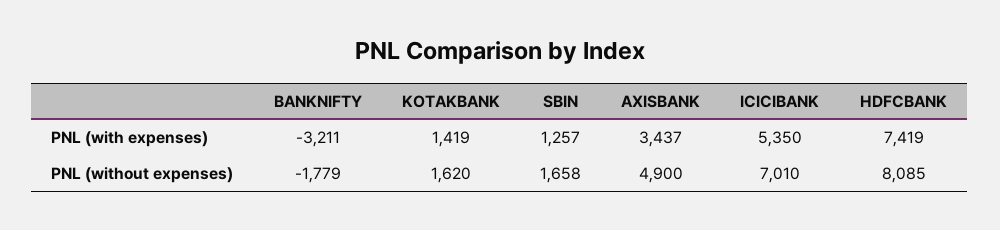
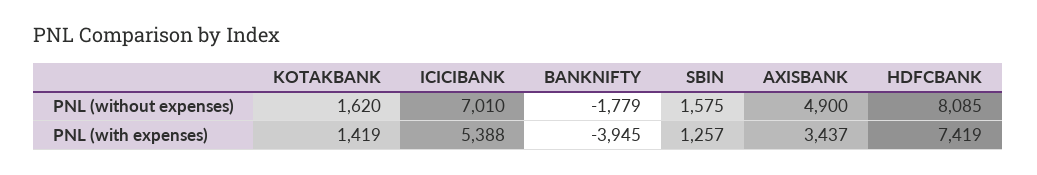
  {
    "BANKNIFTY": {
-     "PNL (with expenses)": -3211,
+     "PNL (with expenses)": -3945,
      "PNL (without expenses)": -1779
    },
    "KOTAKBANK": {
      "PNL (with expenses)": 1419,
      "PNL (without expenses)": 1620
    },
    "SBIN": {
      "PNL (with expenses)": 1257,
-     "PNL (without expenses)": 1658
+     "PNL (without expenses)": 1575
    },
    "AXISBANK": {
      "PNL (with expenses)": 3437,
      "PNL (without expenses)": 4900
    },
    "ICICIBANK": {
-     "PNL (with expenses)": 5350,
+     "PNL (with expenses)": 5388,
      "PNL (without expenses)": 7010
    },
    "HDFCBANK": {
      "PNL (with expenses)": 7419,
      "PNL (without expenses)": 8085
    }
  }

